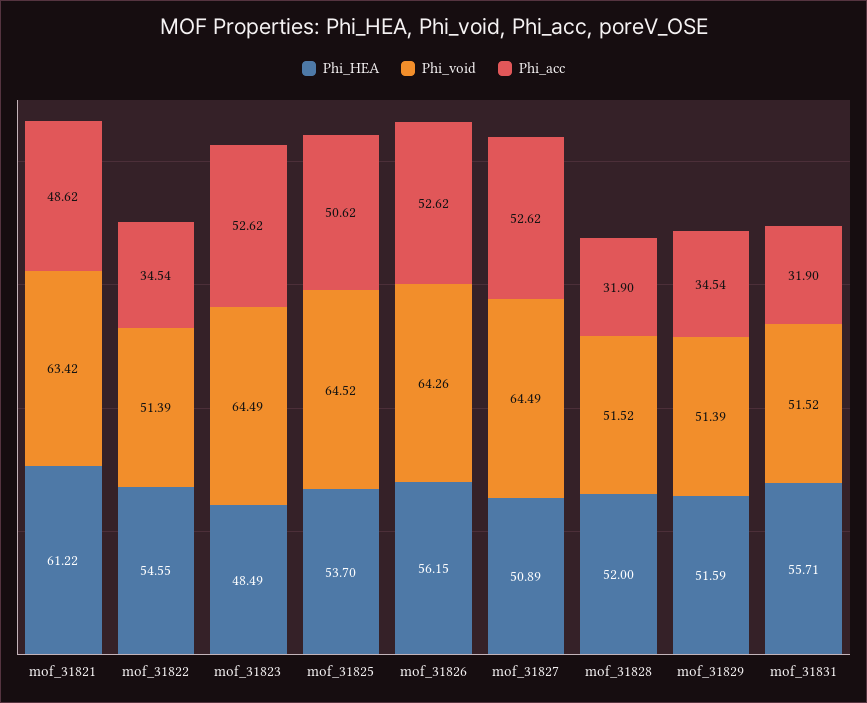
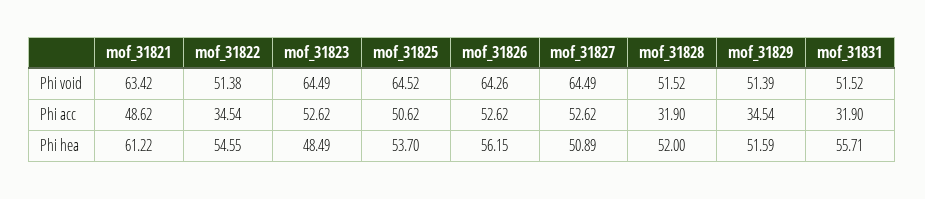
  {
    "Phi_HEA": {
      "mof_31821": 61.22,
      "mof_31822": 54.55,
      "mof_31823": 48.49,
      "mof_31825": 53.7,
      "mof_31826": 56.15,
      "mof_31827": 50.89,
      "mof_31828": 52,
      "mof_31829": 51.59,
      "mof_31831": 55.71
    },
    "Phi_void": {
      "mof_31821": 63.42,
-     "mof_31822": 51.39,
+     "mof_31822": 51.38,
      "mof_31823": 64.49,
      "mof_31825": 64.52,
      "mof_31826": 64.26,
      "mof_31827": 64.49,
      "mof_31828": 51.52,
      "mof_31829": 51.39,
      "mof_31831": 51.52
    },
    "Phi_acc": {
      "mof_31821": 48.62,
      "mof_31822": 34.54,
      "mof_31823": 52.62,
      "mof_31825": 50.62,
      "mof_31826": 52.62,
      "mof_31827": 52.62,
      "mof_31828": 31.9,
      "mof_31829": 34.54,
      "mof_31831": 31.9
    }
  }

